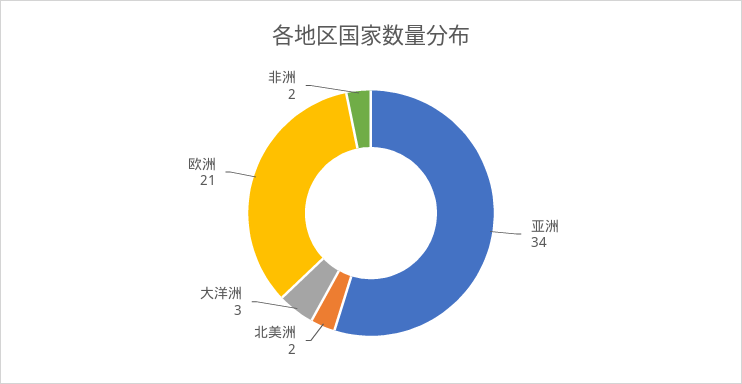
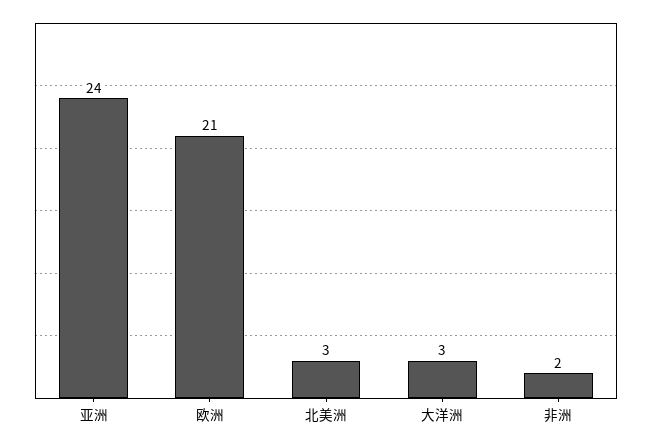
  {
-   "亚洲": 34,
+   "亚洲": 24,
-   "北美洲": 2,
+   "北美洲": 3,
    "大洋洲": 3,
    "欧洲": 21,
    "非洲": 2
  }

